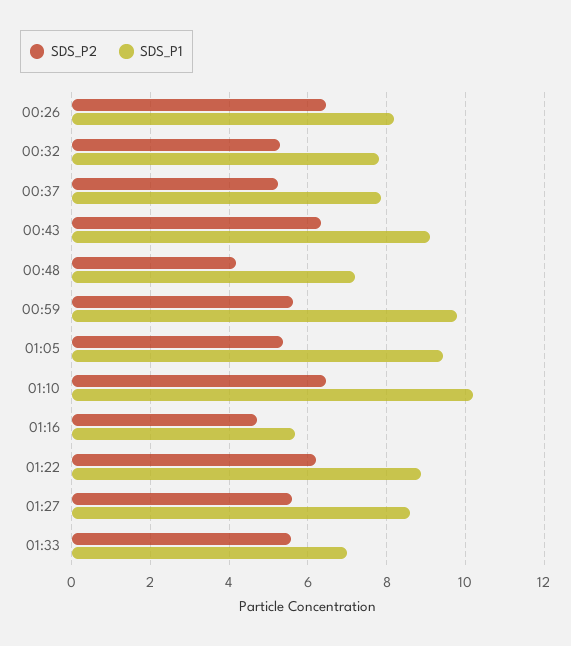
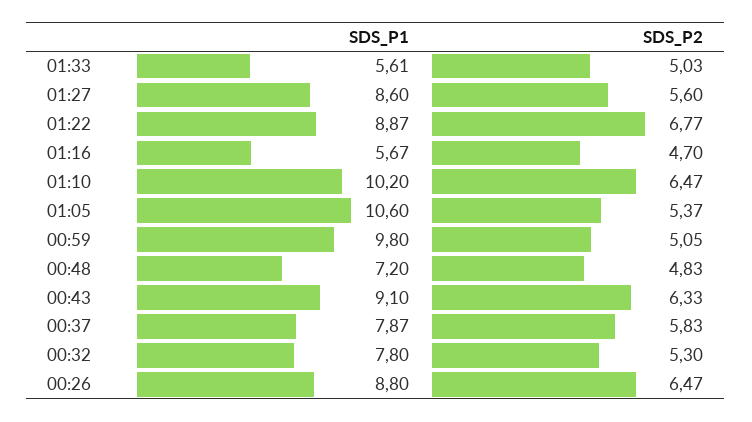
  {
    "SDS_P2": {
      "00:26": 6.47,
      "00:32": 5.3,
-     "00:37": 5.2,
+     "00:37": 5.83,
      "00:43": 6.33,
-     "00:48": 4.2,
+     "00:48": 4.83,
-     "00:59": 5.6,
+     "00:59": 5.05,
      "01:05": 5.37,
      "01:10": 6.47,
      "01:16": 4.7,
-     "01:22": 6.2,
+     "01:22": 6.77,
      "01:27": 5.6,
-     "01:33": 5.6
+     "01:33": 5.03
    },
    "SDS_P1": {
-     "00:26": 8.2,
+     "00:26": 8.8,
      "00:32": 7.8,
      "00:37": 7.87,
      "00:43": 9.1,
      "00:48": 7.2,
      "00:59": 9.8,
-     "01:05": 9.4,
+     "01:05": 10.6,
      "01:10": 10.2,
      "01:16": 5.67,
      "01:22": 8.87,
      "01:27": 8.6,
-     "01:33": 7
+     "01:33": 5.61
    }
  }

